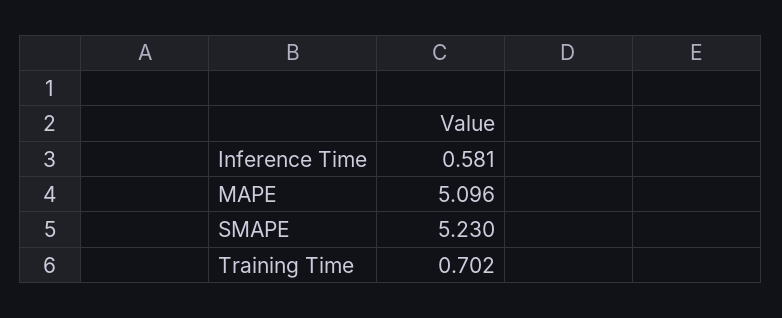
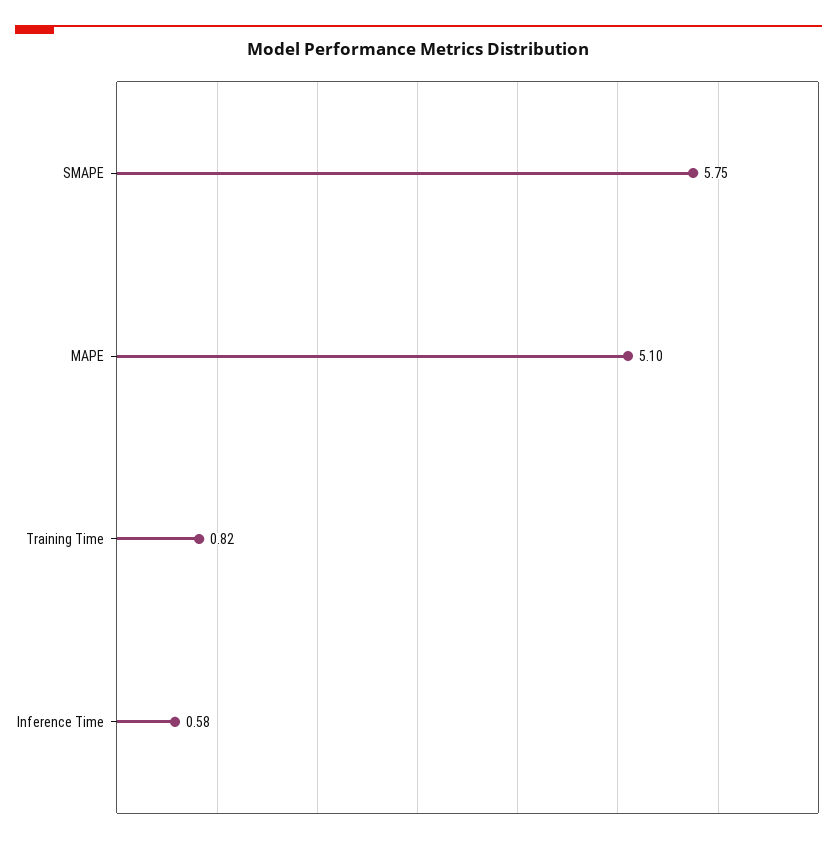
  {
    "Inference Time": 0.581,
    "MAPE": 5.096,
-   "SMAPE": 5.23,
+   "SMAPE": 5.75,
-   "Training Time": 0.702
+   "Training Time": 0.82
  }

